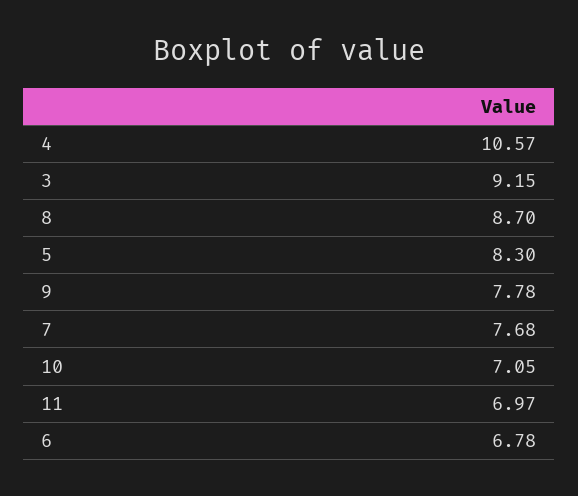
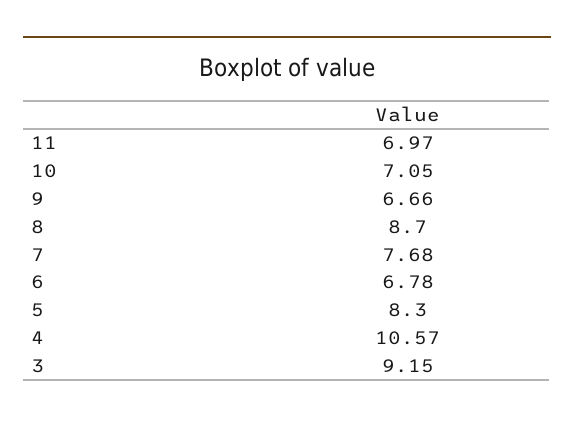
  {
    "4": 10.57,
    "3": 9.15,
    "8": 8.7,
    "5": 8.3,
-   "9": 7.78,
+   "9": 6.66,
    "7": 7.68,
    "10": 7.05,
    "11": 6.97,
    "6": 6.78
  }

